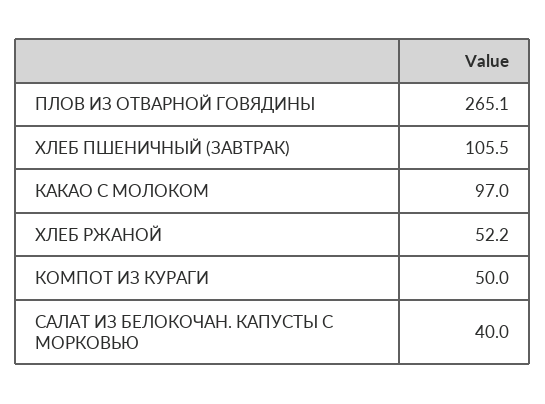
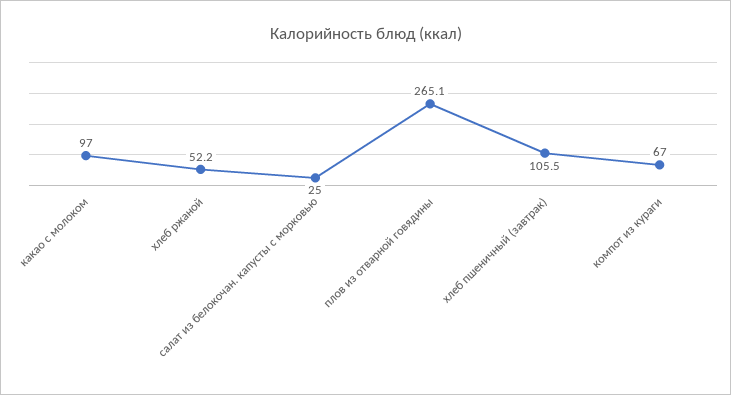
  {
    "ПЛОВ ИЗ ОТВАРНОЙ ГОВЯДИНЫ": 265.1,
    "ХЛЕБ ПШЕНИЧНЫЙ (ЗАВТРАК)": 105.5,
    "КАКАО С МОЛОКОМ": 97,
    "ХЛЕБ РЖАНОЙ": 52.2,
-   "КОМПОТ ИЗ КУРАГИ": 50,
+   "КОМПОТ ИЗ КУРАГИ": 67,
-   "САЛАТ ИЗ БЕЛОКОЧАН. КАПУСТЫ С МОРКОВЬЮ": 40
+   "САЛАТ ИЗ БЕЛОКОЧАН. КАПУСТЫ С МОРКОВЬЮ": 25
  }

